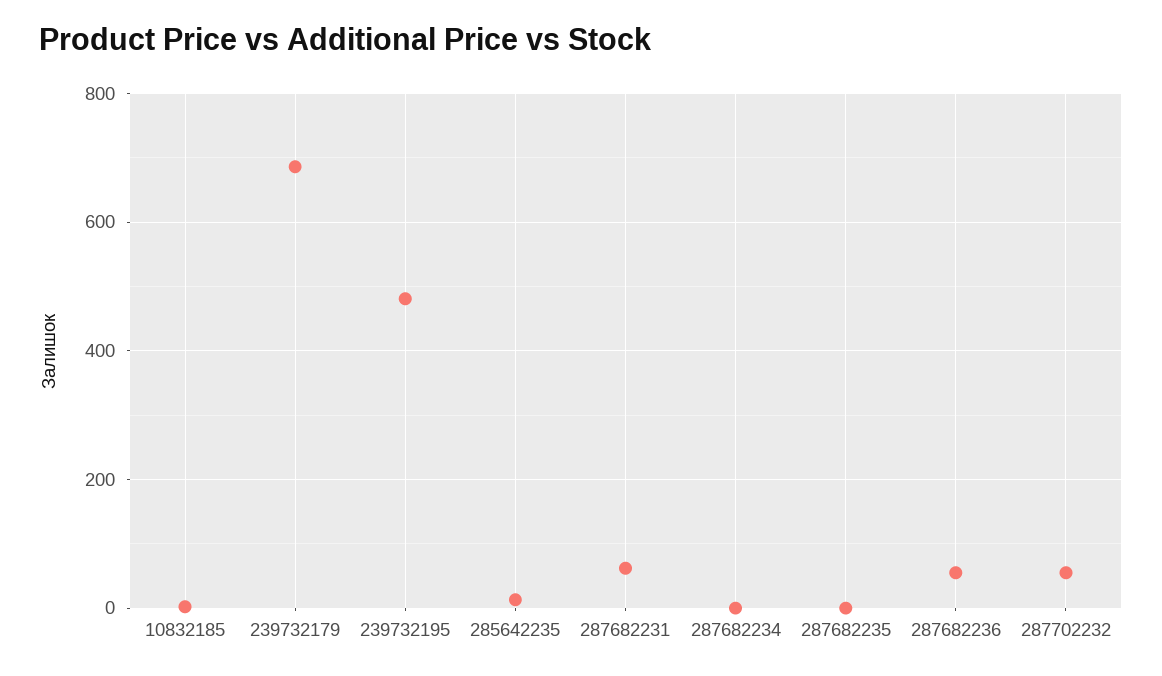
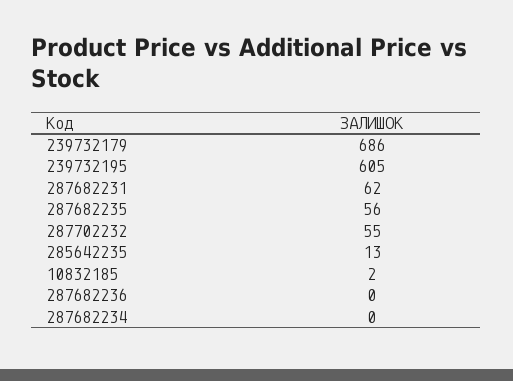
  {
    "10832185": 2,
    "239732179": 686,
-   "239732195": 480,
+   "239732195": 605,
    "285642235": 13,
    "287682231": 62,
    "287682234": 0,
-   "287682235": 0,
+   "287682235": 56,
-   "287682236": 60,
+   "287682236": 0,
    "287702232": 55
  }

